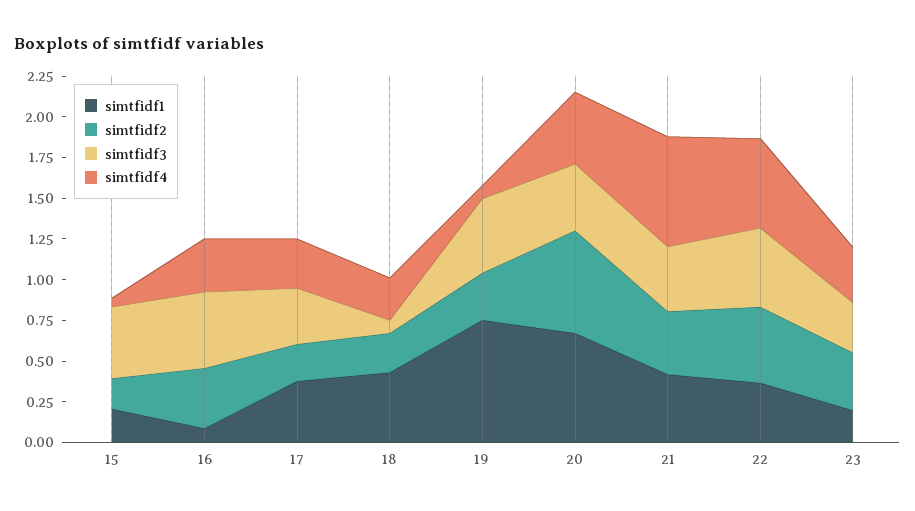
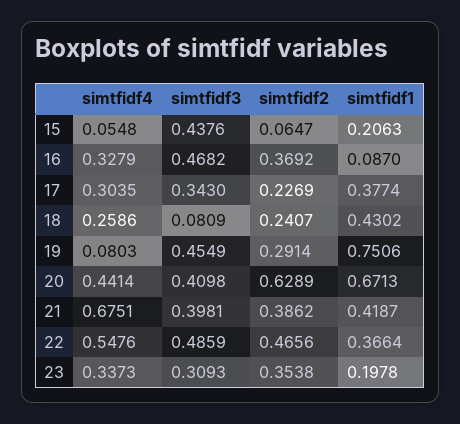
  {
    "simtfidf1": {
      "15": 0.2063,
      "16": 0.087,
      "17": 0.3774,
      "18": 0.4302,
      "19": 0.7506,
      "20": 0.6713,
      "21": 0.4187,
      "22": 0.3664,
      "23": 0.1978
    },
    "simtfidf2": {
-     "15": 0.2,
+     "15": 0.0647,
      "16": 0.3692,
      "17": 0.2269,
      "18": 0.2407,
      "19": 0.2914,
      "20": 0.6289,
      "21": 0.3862,
      "22": 0.4656,
      "23": 0.3538
    },
    "simtfidf3": {
      "15": 0.4376,
      "16": 0.4682,
      "17": 0.343,
      "18": 0.0809,
      "19": 0.4549,
      "20": 0.4098,
      "21": 0.3981,
      "22": 0.4859,
      "23": 0.3093
    },
    "simtfidf4": {
      "15": 0.0548,
      "16": 0.3279,
      "17": 0.3035,
      "18": 0.2586,
      "19": 0.0803,
      "20": 0.4414,
      "21": 0.6751,
      "22": 0.5476,
      "23": 0.3373
    }
  }

